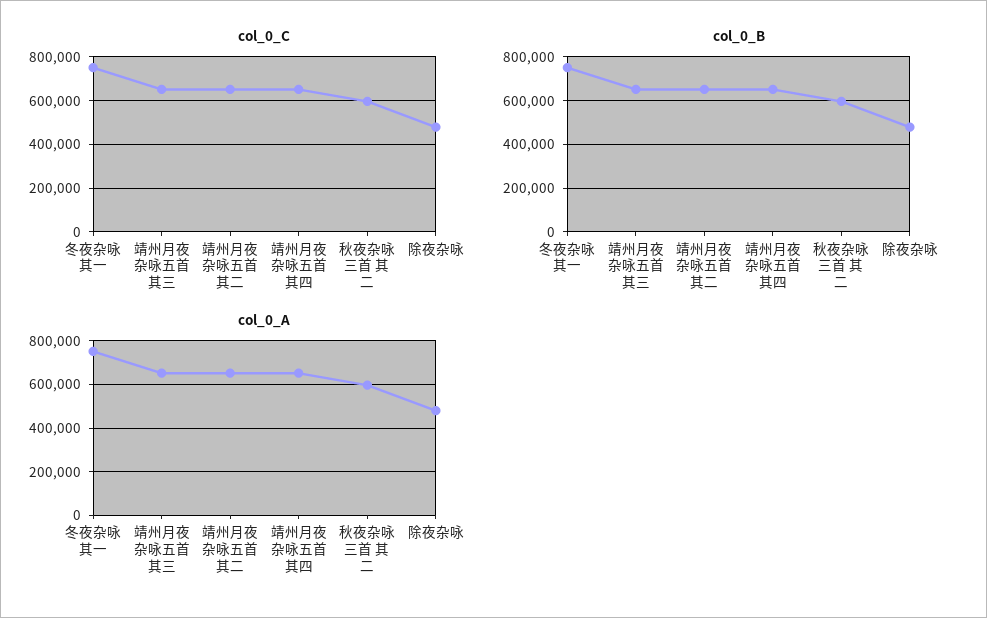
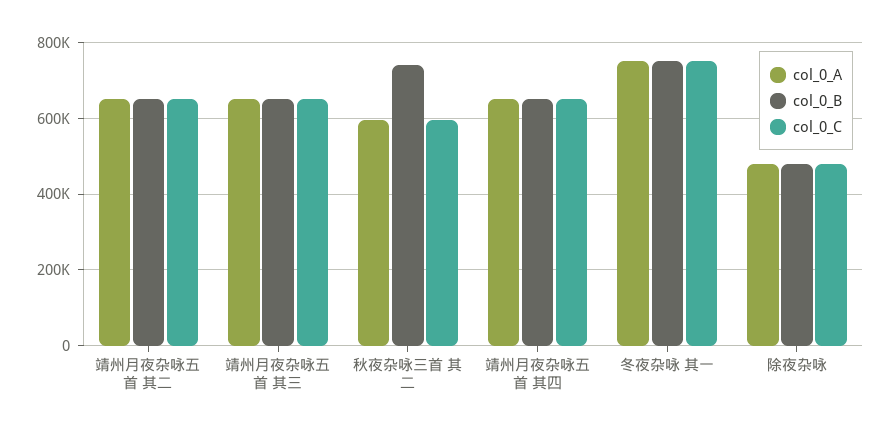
  {
    "col_0_C": {
      "冬夜杂咏 其一": 760000,
      "靖州月夜杂咏五首 其三": 660000,
      "靖州月夜杂咏五首 其二": 660000,
      "靖州月夜杂咏五首 其四": 660000,
      "秋夜杂咏三首 其二": 600000,
      "除夜杂咏": 480000
    },
    "col_0_B": {
      "冬夜杂咏 其一": 760000,
      "靖州月夜杂咏五首 其三": 660000,
      "靖州月夜杂咏五首 其二": 660000,
      "靖州月夜杂咏五首 其四": 660000,
-     "秋夜杂咏三首 其二": 600000,
+     "秋夜杂咏三首 其二": 740000,
      "除夜杂咏": 480000
    },
    "col_0_A": {
      "冬夜杂咏 其一": 760000,
      "靖州月夜杂咏五首 其三": 660000,
      "靖州月夜杂咏五首 其二": 660000,
      "靖州月夜杂咏五首 其四": 660000,
      "秋夜杂咏三首 其二": 600000,
      "除夜杂咏": 480000
    }
  }

